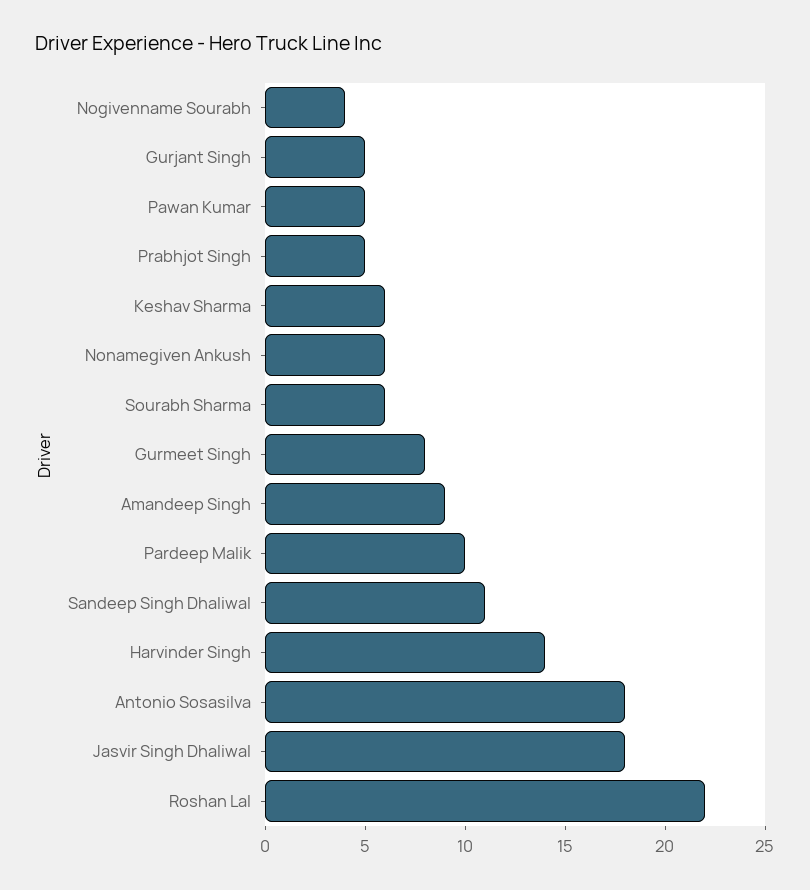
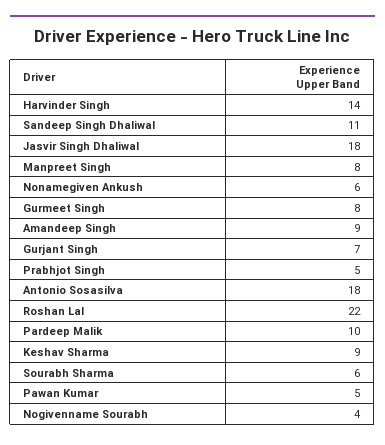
  {
    "Nogivenname Sourabh": 4,
-   "Gurjant Singh": 5,
+   "Gurjant Singh": 7,
    "Pawan Kumar": 5,
    "Prabhjot Singh": 5,
-   "Keshav Sharma": 6,
+   "Keshav Sharma": 9,
    "Nonamegiven Ankush": 6,
    "Sourabh Sharma": 6,
    "Gurmeet Singh": 8,
    "Amandeep Singh": 9,
    "Pardeep Malik": 10,
    "Sandeep Singh Dhaliwal": 11,
    "Harvinder Singh": 14,
    "Antonio Sosasilva": 18,
    "Jasvir Singh Dhaliwal": 18,
-   "Roshan Lal": 22
+   "Roshan Lal": 22,
+   "Manpreet Singh": 8
  }

